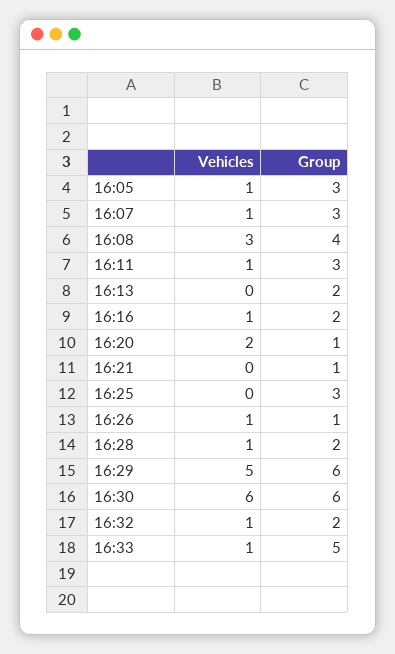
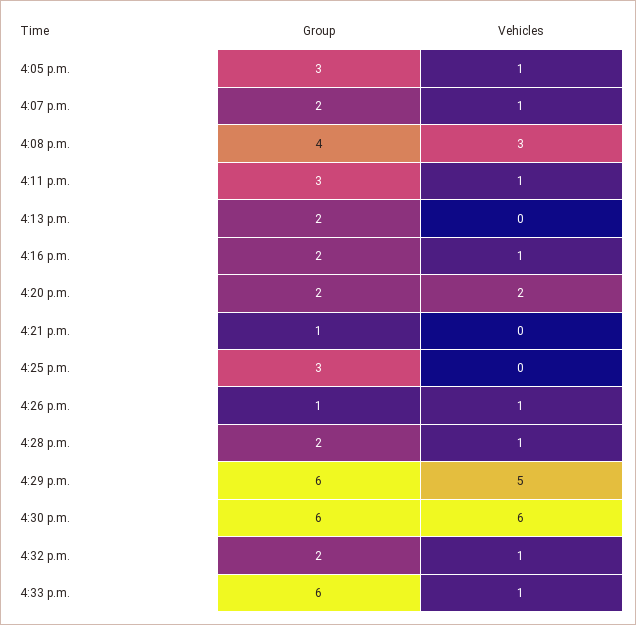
  {
    "Vehicles": {
      "16:05": 1,
      "16:07": 1,
      "16:08": 3,
      "16:11": 1,
      "16:13": 0,
      "16:16": 1,
      "16:20": 2,
      "16:21": 0,
      "16:25": 0,
      "16:26": 1,
      "16:28": 1,
      "16:29": 5,
      "16:30": 6,
      "16:32": 1,
      "16:33": 1
    },
    "Group": {
      "16:05": 3,
-     "16:07": 3,
+     "16:07": 2,
      "16:08": 4,
      "16:11": 3,
      "16:13": 2,
      "16:16": 2,
-     "16:20": 1,
+     "16:20": 2,
      "16:21": 1,
      "16:25": 3,
      "16:26": 1,
      "16:28": 2,
      "16:29": 6,
      "16:30": 6,
      "16:32": 2,
-     "16:33": 5
+     "16:33": 6
    }
  }

